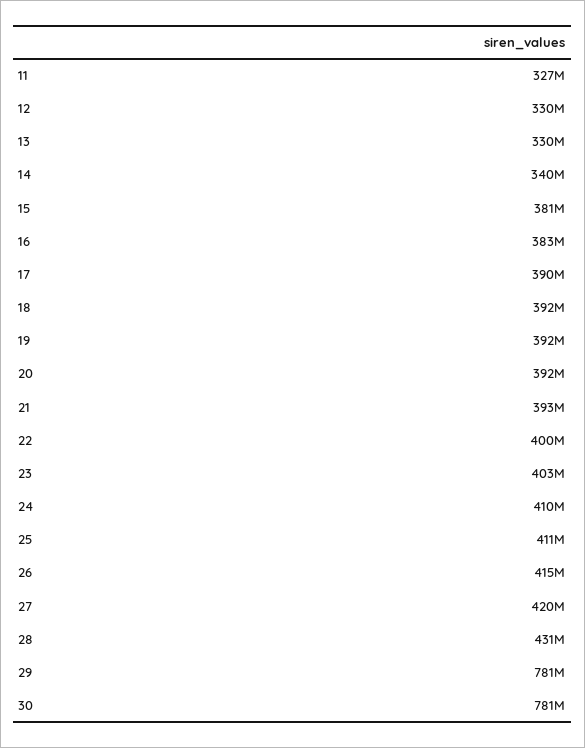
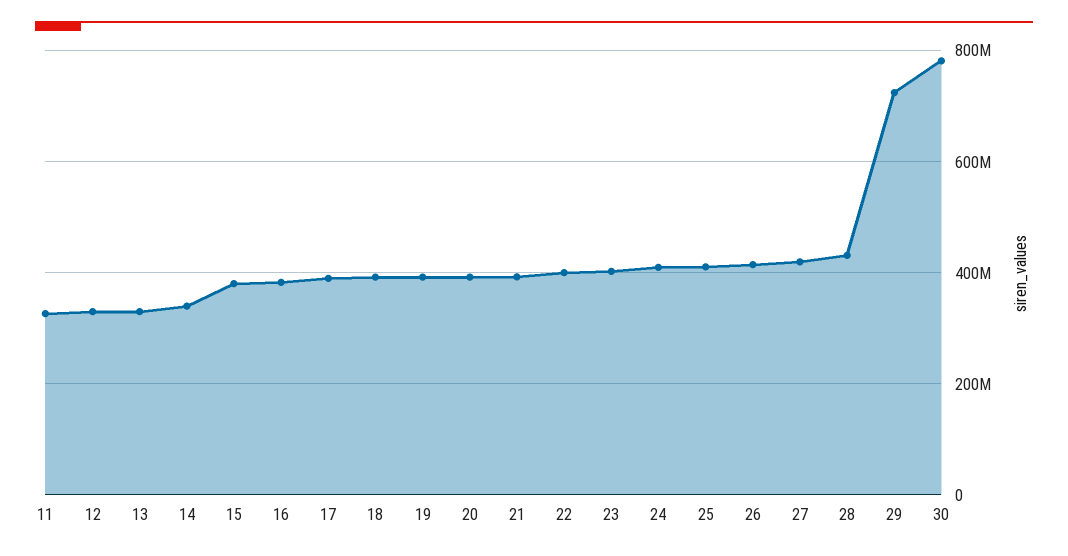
  {
    "11": 327000000,
    "12": 330000000,
    "13": 330000000,
    "14": 340000000,
    "15": 381000000,
    "16": 383000000,
    "17": 390000000,
    "18": 392000000,
    "19": 392000000,
    "20": 392000000,
    "21": 393000000,
    "22": 400000000,
    "23": 403000000,
    "24": 410000000,
    "25": 411000000,
    "26": 415000000,
    "27": 420000000,
    "28": 431000000,
-   "29": 781000000,
+   "29": 720000000,
    "30": 781000000
  }

